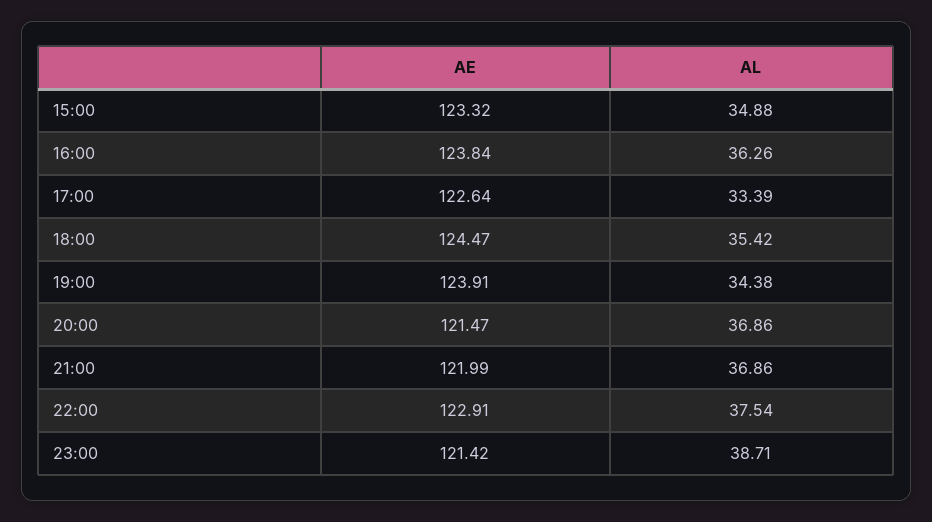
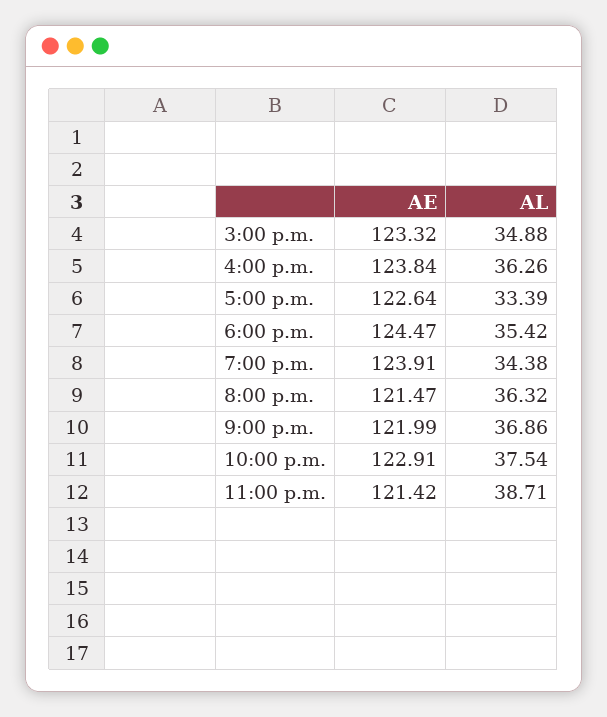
  {
    "AE": {
      "15:00": 123.32,
      "16:00": 123.84,
      "17:00": 122.64,
      "18:00": 124.47,
      "19:00": 123.91,
      "20:00": 121.47,
      "21:00": 121.99,
      "22:00": 122.91,
      "23:00": 121.42
    },
    "AL": {
      "15:00": 34.88,
      "16:00": 36.26,
      "17:00": 33.39,
      "18:00": 35.42,
      "19:00": 34.38,
-     "20:00": 36.86,
+     "20:00": 36.32,
      "21:00": 36.86,
      "22:00": 37.54,
      "23:00": 38.71
    }
  }

